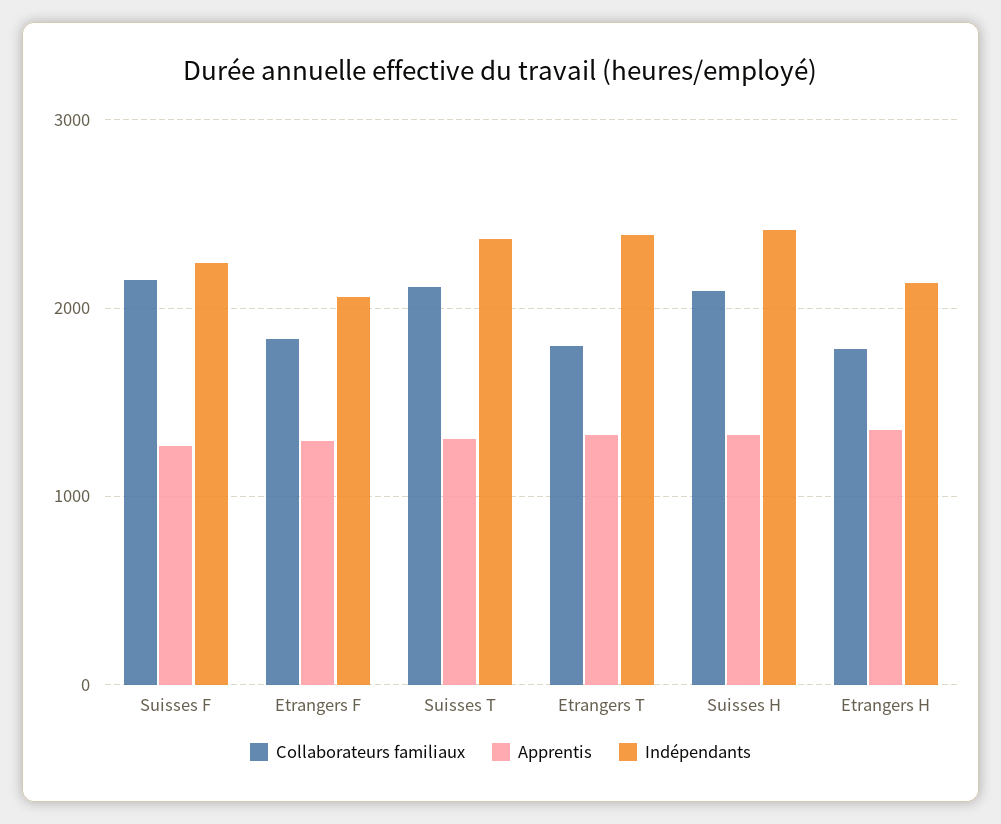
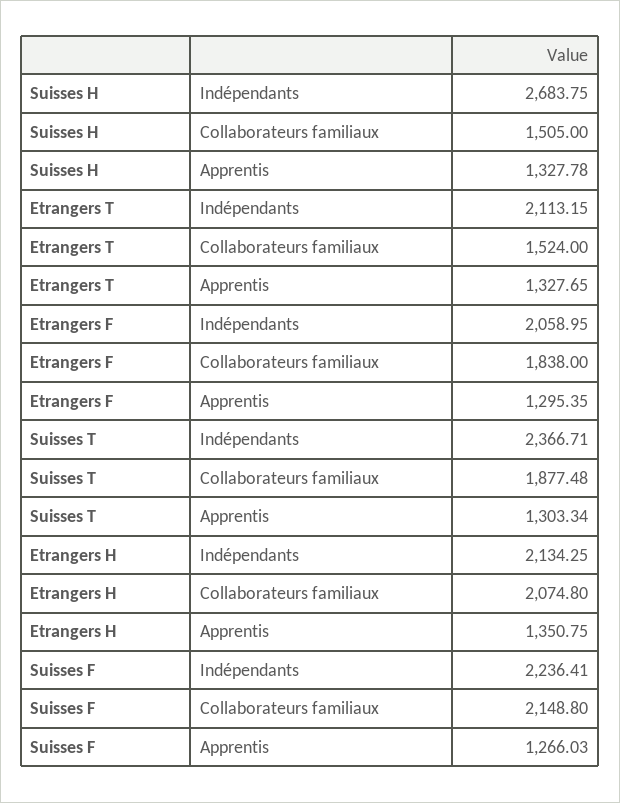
  {
    "Collaborateurs familiaux": {
      "Suisses F": 2148.8,
      "Etrangers F": 1838,
-     "Suisses T": 2100,
+     "Suisses T": 1877.48,
-     "Etrangers T": 1800,
+     "Etrangers T": 1524,
-     "Suisses H": 2100,
+     "Suisses H": 1505,
-     "Etrangers H": 1800
+     "Etrangers H": 2074.8
    },
    "Apprentis": {
      "Suisses F": 1266.03,
      "Etrangers F": 1295.35,
      "Suisses T": 1303.34,
      "Etrangers T": 1327.65,
      "Suisses H": 1327.78,
      "Etrangers H": 1350.75
    },
    "Indépendants": {
      "Suisses F": 2236.41,
      "Etrangers F": 2058.95,
      "Suisses T": 2366.71,
-     "Etrangers T": 2400,
+     "Etrangers T": 2113.15,
-     "Suisses H": 2400,
+     "Suisses H": 2683.75,
      "Etrangers H": 2134.25
    }
  }

